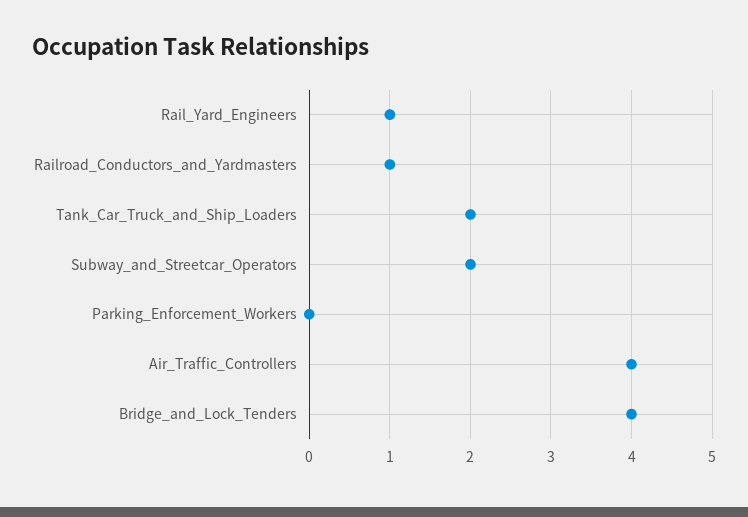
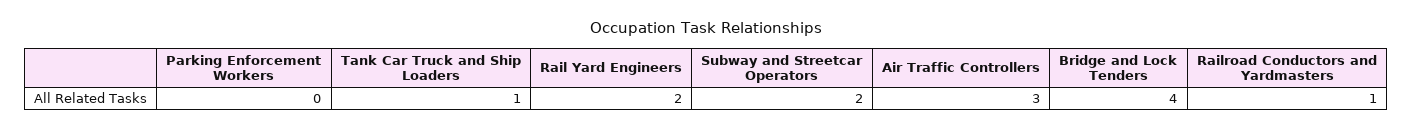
  {
-   "Rail_Yard_Engineers": 1,
+   "Rail_Yard_Engineers": 2,
    "Railroad_Conductors_and_Yardmasters": 1,
-   "Tank_Car_Truck_and_Ship_Loaders": 2,
+   "Tank_Car_Truck_and_Ship_Loaders": 1,
    "Subway_and_Streetcar_Operators": 2,
    "Parking_Enforcement_Workers": 0,
-   "Air_Traffic_Controllers": 4,
+   "Air_Traffic_Controllers": 3,
    "Bridge_and_Lock_Tenders": 4
  }

